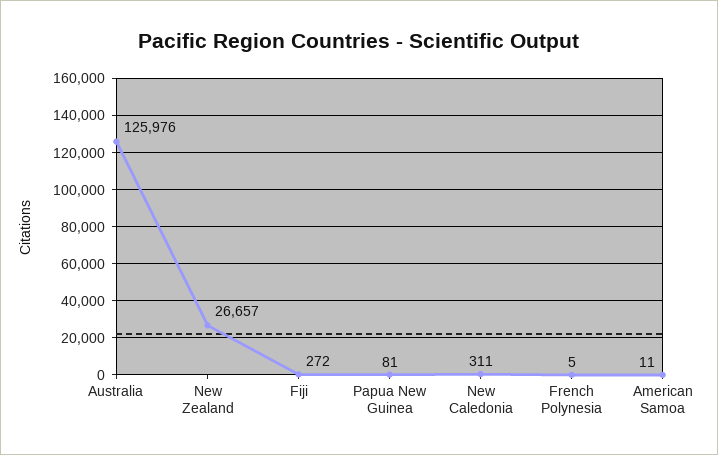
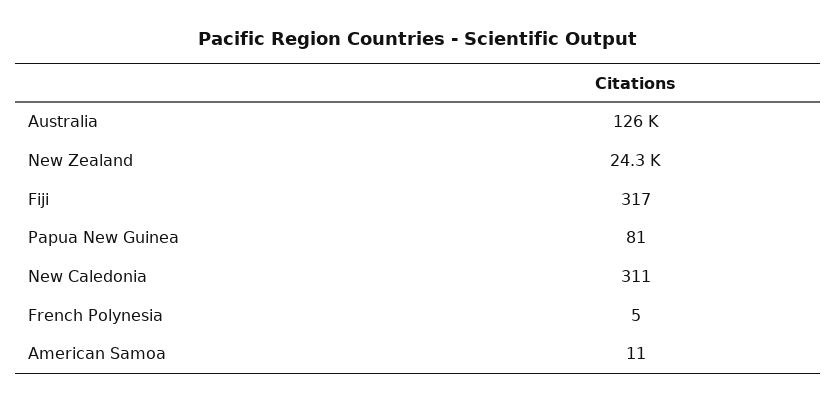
  {
    "Australia": 125976,
-   "New Zealand": 26657,
+   "New Zealand": 24300,
-   "Fiji": 272,
+   "Fiji": 317,
    "Papua New Guinea": 81,
    "New Caledonia": 311,
    "French Polynesia": 5,
    "American Samoa": 11
  }

